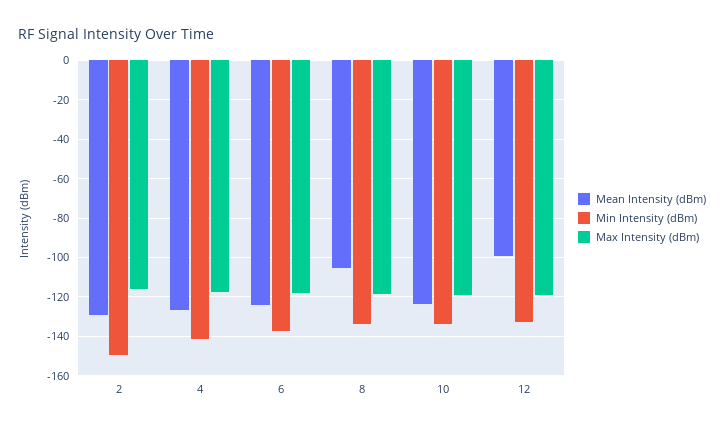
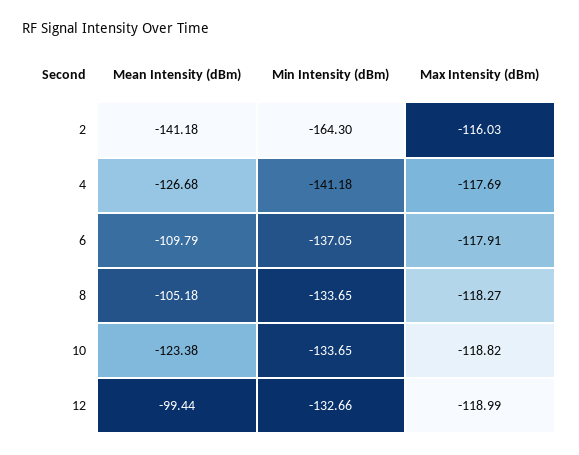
  {
    "Mean Intensity (dBm)": {
-     "2": -130,
+     "2": -141.18,
      "4": -126.68,
-     "6": -125,
+     "6": -109.79,
      "8": -105.18,
      "10": -123.38,
      "12": -99.44
    },
    "Min Intensity (dBm)": {
-     "2": -150,
+     "2": -164.3,
      "4": -141.18,
      "6": -137.05,
      "8": -133.65,
      "10": -133.65,
      "12": -132.66
    },
    "Max Intensity (dBm)": {
      "2": -116.03,
      "4": -117.69,
      "6": -117.91,
      "8": -118.27,
      "10": -118.82,
      "12": -118.99
    }
  }

